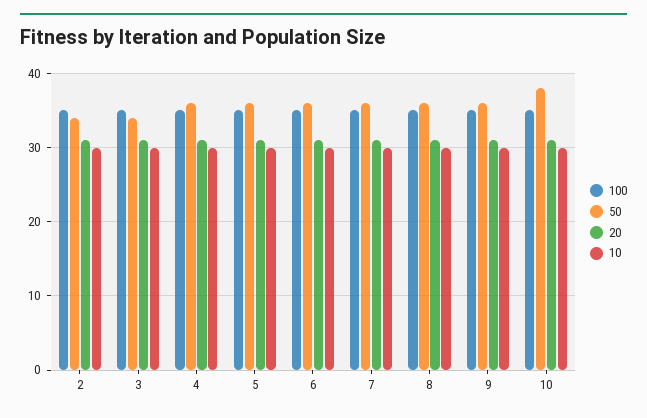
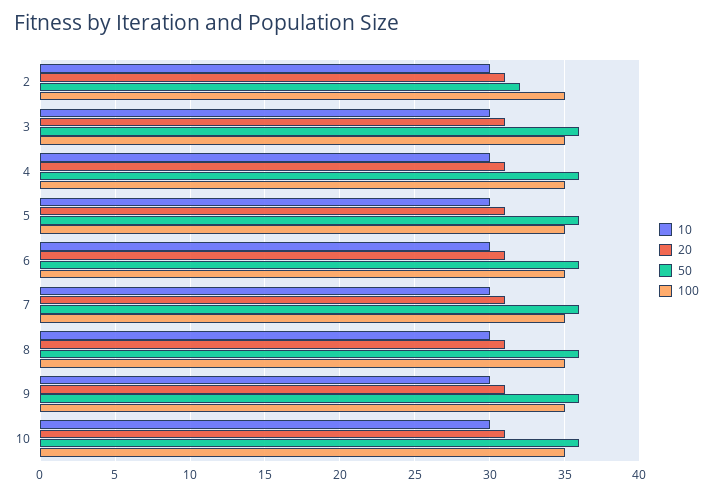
  {
    "100": {
      "2": 35,
      "3": 35,
      "4": 35,
      "5": 35,
      "6": 35,
      "7": 35,
      "8": 35,
      "9": 35,
      "10": 35
    },
    "50": {
-     "2": 34,
+     "2": 32,
-     "3": 34,
+     "3": 36,
      "4": 36,
      "5": 36,
      "6": 36,
      "7": 36,
      "8": 36,
      "9": 36,
-     "10": 38
+     "10": 36
    },
    "20": {
      "2": 31,
      "3": 31,
      "4": 31,
      "5": 31,
      "6": 31,
      "7": 31,
      "8": 31,
      "9": 31,
      "10": 31
    },
    "10": {
      "2": 30,
      "3": 30,
      "4": 30,
      "5": 30,
      "6": 30,
      "7": 30,
      "8": 30,
      "9": 30,
      "10": 30
    }
  }

